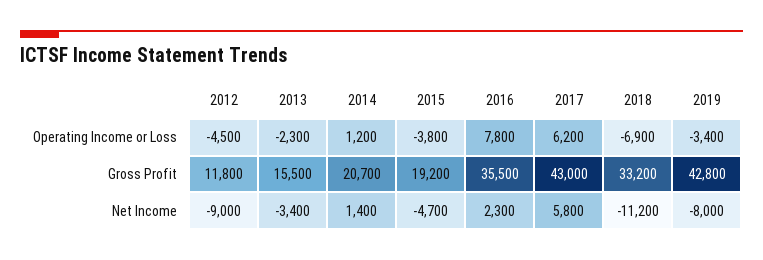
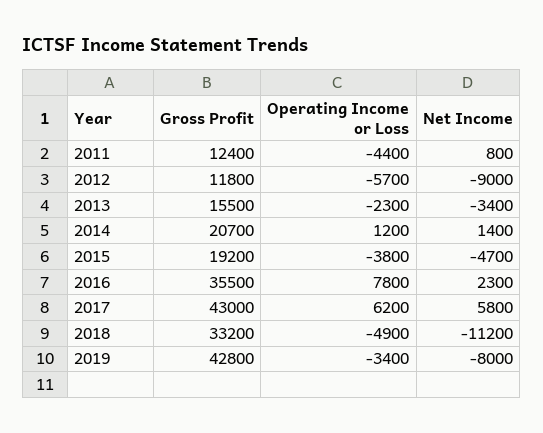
  {
    "2012": {
-     "Operating Income or Loss": -4500,
+     "Operating Income or Loss": -5700,
      "Gross Profit": 11800,
      "Net Income": -9000
    },
    "2013": {
      "Operating Income or Loss": -2300,
      "Gross Profit": 15500,
      "Net Income": -3400
    },
    "2014": {
      "Operating Income or Loss": 1200,
      "Gross Profit": 20700,
      "Net Income": 1400
    },
    "2015": {
      "Operating Income or Loss": -3800,
      "Gross Profit": 19200,
      "Net Income": -4700
    },
    "2016": {
      "Operating Income or Loss": 7800,
      "Gross Profit": 35500,
      "Net Income": 2300
    },
    "2017": {
      "Operating Income or Loss": 6200,
      "Gross Profit": 43000,
      "Net Income": 5800
    },
    "2018": {
-     "Operating Income or Loss": -6900,
+     "Operating Income or Loss": -4900,
      "Gross Profit": 33200,
      "Net Income": -11200
    },
    "2019": {
      "Operating Income or Loss": -3400,
      "Gross Profit": 42800,
      "Net Income": -8000
-   }
+   },
+   "2011": {
+     "Gross Profit": 12400,
+     "Operating Income or Loss": -4400,
+     "Net Income": 800
+   }
  }

